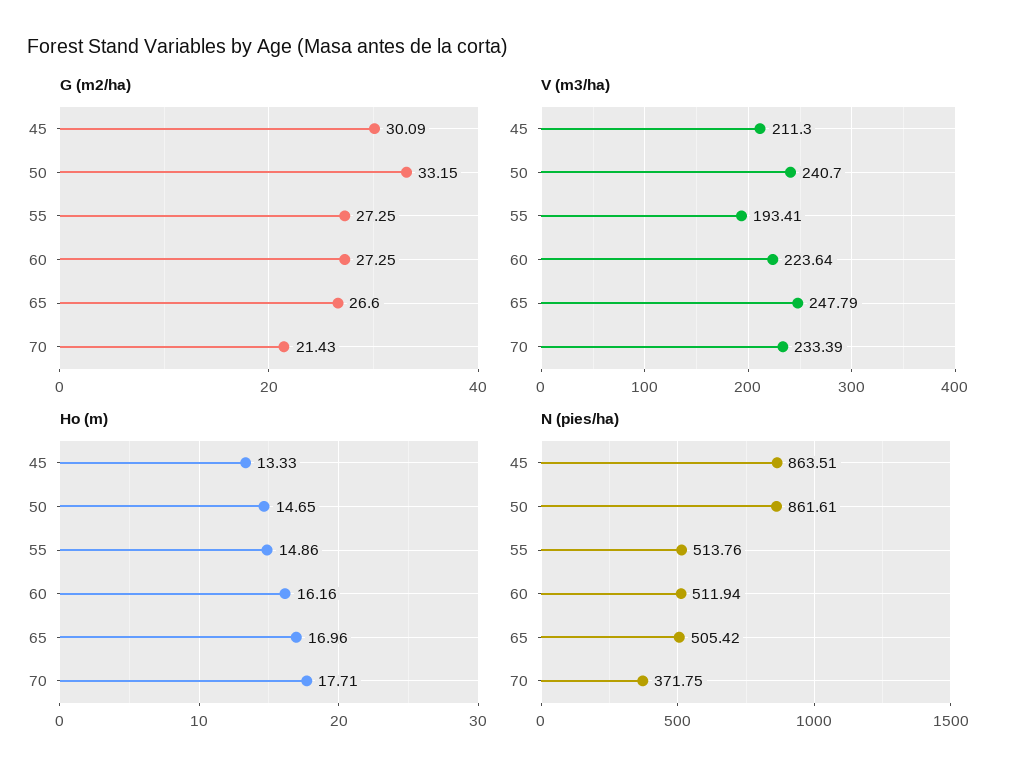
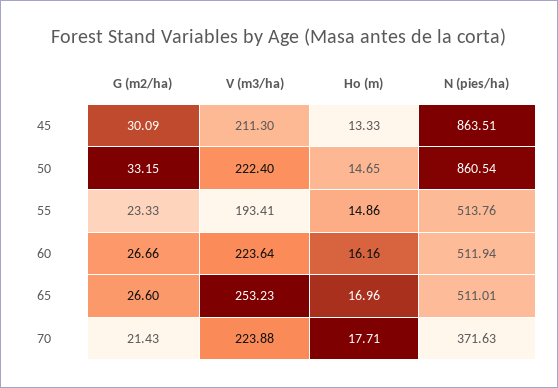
  {
    "G (m2/ha)": {
      "45": 30.09,
      "50": 33.15,
-     "55": 27.25,
+     "55": 23.33,
-     "60": 27.25,
+     "60": 26.66,
      "65": 26.6,
      "70": 21.43
    },
    "V (m3/ha)": {
      "45": 211.3,
-     "50": 240.7,
+     "50": 222.4,
      "55": 193.41,
      "60": 223.64,
-     "65": 247.79,
+     "65": 253.23,
-     "70": 233.39
+     "70": 223.88
    },
    "Ho (m)": {
      "45": 13.33,
      "50": 14.65,
      "55": 14.86,
      "60": 16.16,
      "65": 16.96,
      "70": 17.71
    },
    "N (pies/ha)": {
      "45": 863.51,
-     "50": 861.61,
+     "50": 860.54,
      "55": 513.76,
      "60": 511.94,
-     "65": 505.42,
+     "65": 511.01,
-     "70": 371.75
+     "70": 371.63
    }
  }

